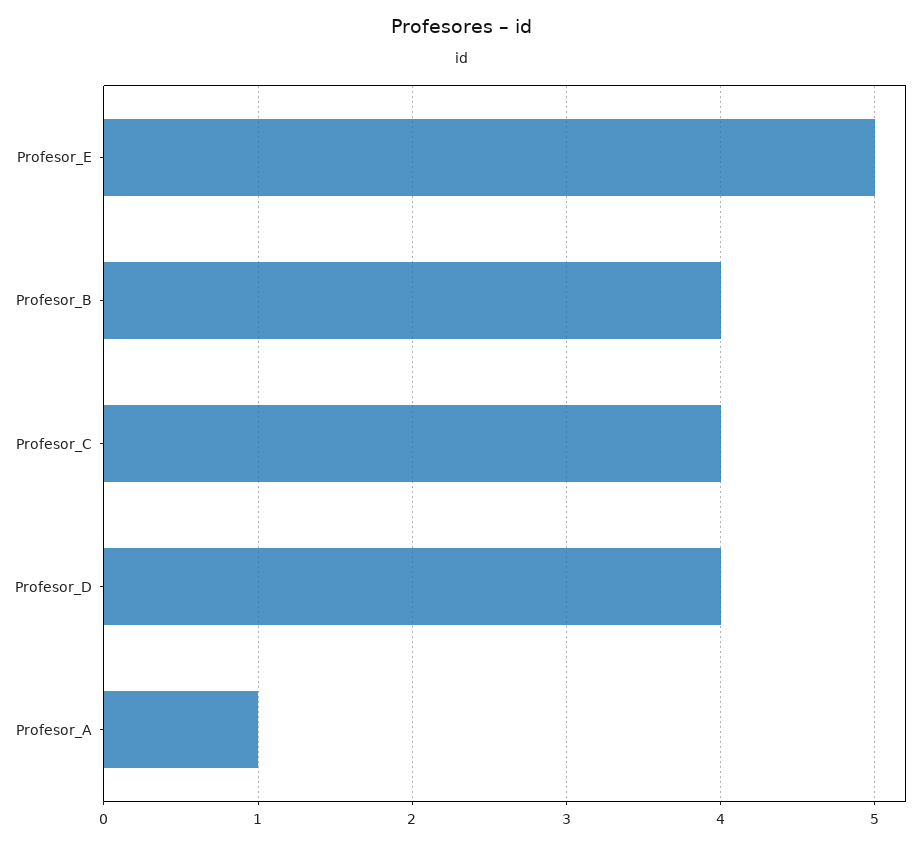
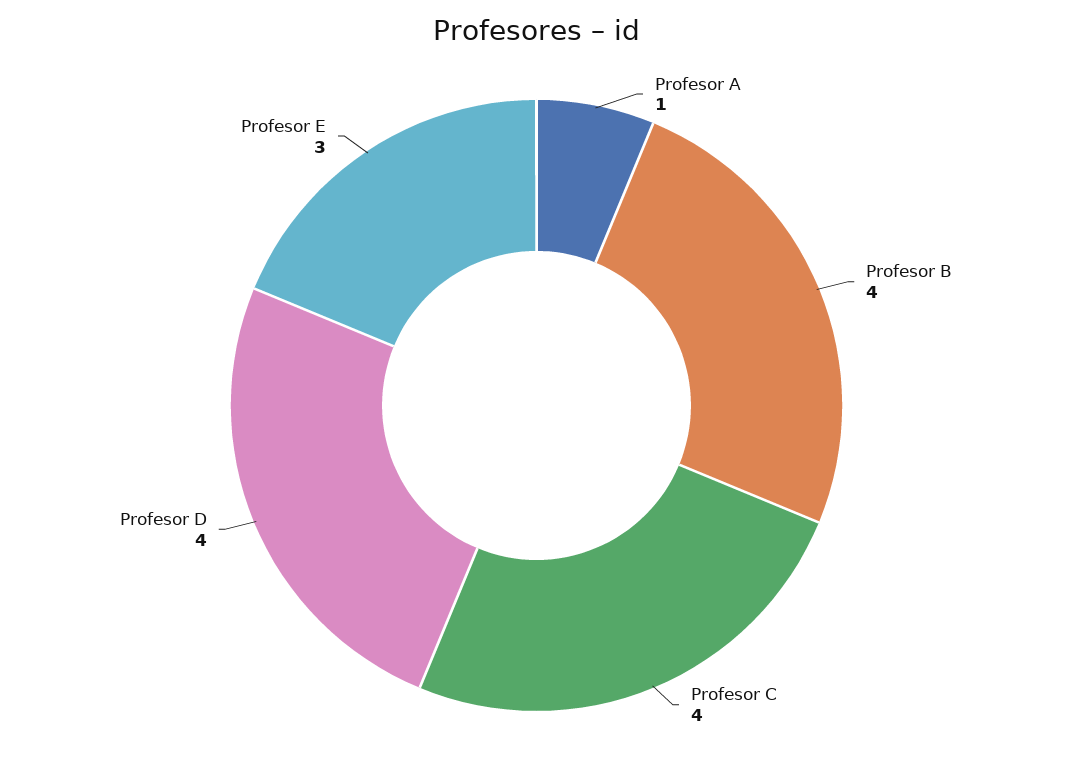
  {
-   "Profesor_E": 5,
+   "Profesor_E": 3,
    "Profesor_B": 4,
    "Profesor_C": 4,
    "Profesor_D": 4,
    "Profesor_A": 1
  }

